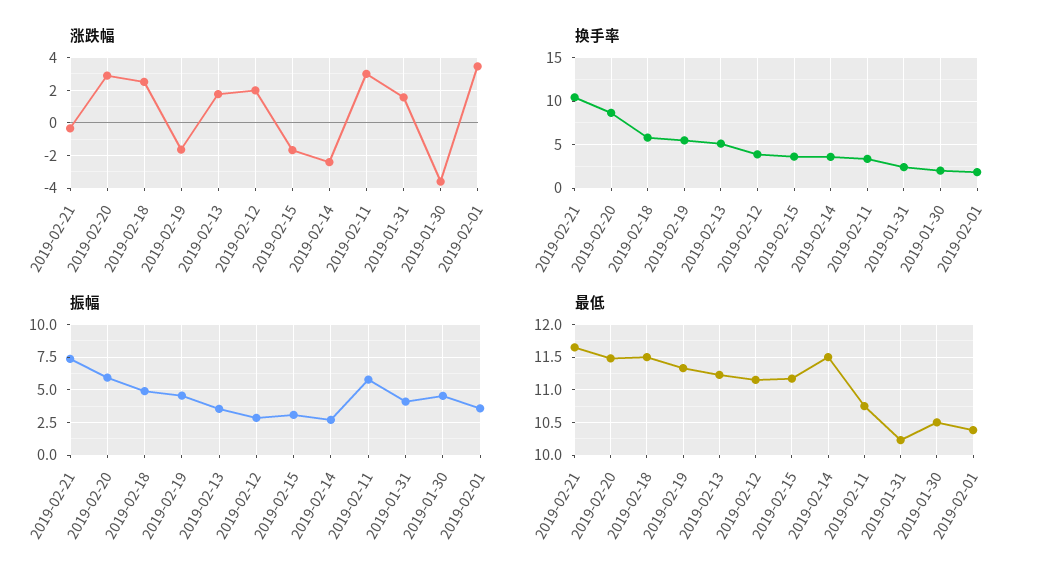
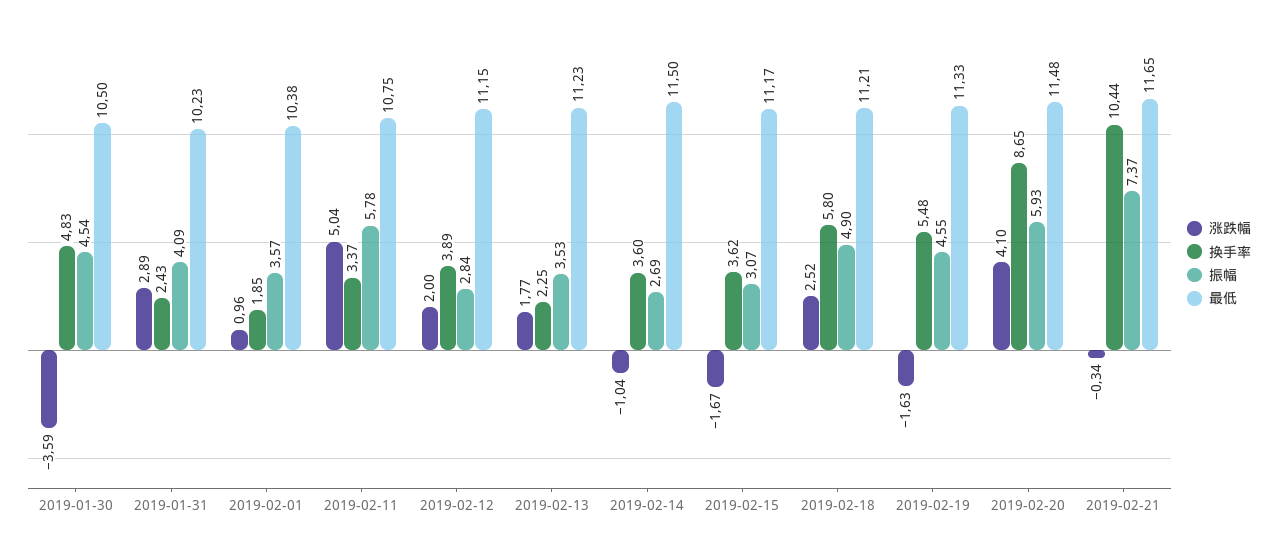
  {
    "涨跌幅": {
      "2019-02-21": -0.34,
-     "2019-02-20": 3,
+     "2019-02-20": 4.1,
      "2019-02-18": 2.52,
      "2019-02-19": -1.63,
      "2019-02-13": 1.77,
      "2019-02-12": 2,
      "2019-02-15": -1.67,
-     "2019-02-14": -2.5,
+     "2019-02-14": -1.04,
-     "2019-02-11": 3,
+     "2019-02-11": 5.04,
-     "2019-01-31": 1.5,
+     "2019-01-31": 2.89,
      "2019-01-30": -3.59,
-     "2019-02-01": 3.5
+     "2019-02-01": 0.96
    },
    "换手率": {
      "2019-02-21": 10.44,
      "2019-02-20": 8.65,
      "2019-02-18": 5.8,
      "2019-02-19": 5.48,
-     "2019-02-13": 5,
+     "2019-02-13": 2.25,
      "2019-02-12": 3.89,
      "2019-02-15": 3.62,
      "2019-02-14": 3.6,
      "2019-02-11": 3.37,
      "2019-01-31": 2.43,
-     "2019-01-30": 2,
+     "2019-01-30": 4.83,
      "2019-02-01": 1.85
    },
    "振幅": {
      "2019-02-21": 7.37,
      "2019-02-20": 5.93,
      "2019-02-18": 4.9,
      "2019-02-19": 4.55,
      "2019-02-13": 3.53,
      "2019-02-12": 2.84,
      "2019-02-15": 3.07,
      "2019-02-14": 2.69,
      "2019-02-11": 5.78,
      "2019-01-31": 4.09,
      "2019-01-30": 4.54,
      "2019-02-01": 3.57
    },
    "最低": {
      "2019-02-21": 11.65,
      "2019-02-20": 11.48,
-     "2019-02-18": 11.5,
+     "2019-02-18": 11.21,
      "2019-02-19": 11.33,
      "2019-02-13": 11.23,
      "2019-02-12": 11.15,
      "2019-02-15": 11.17,
      "2019-02-14": 11.5,
      "2019-02-11": 10.75,
      "2019-01-31": 10.23,
      "2019-01-30": 10.5,
      "2019-02-01": 10.38
    }
  }

